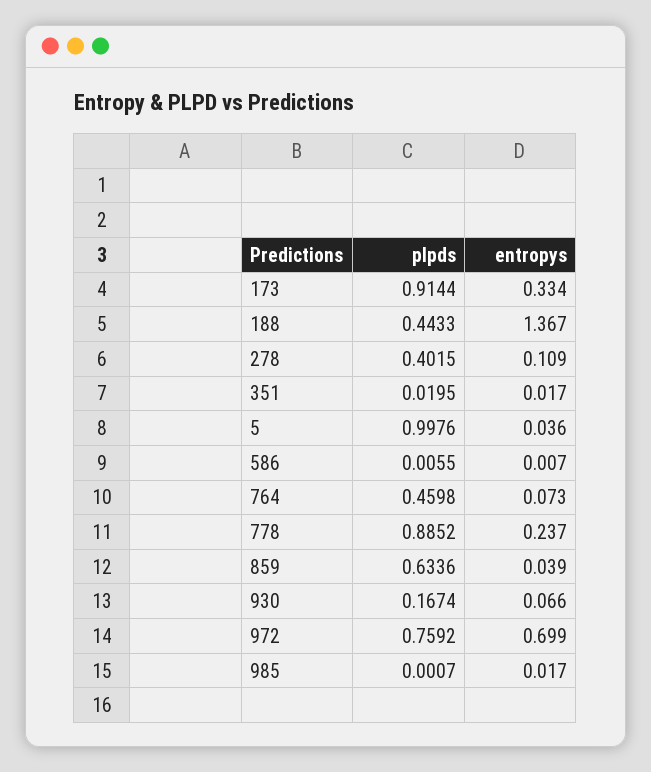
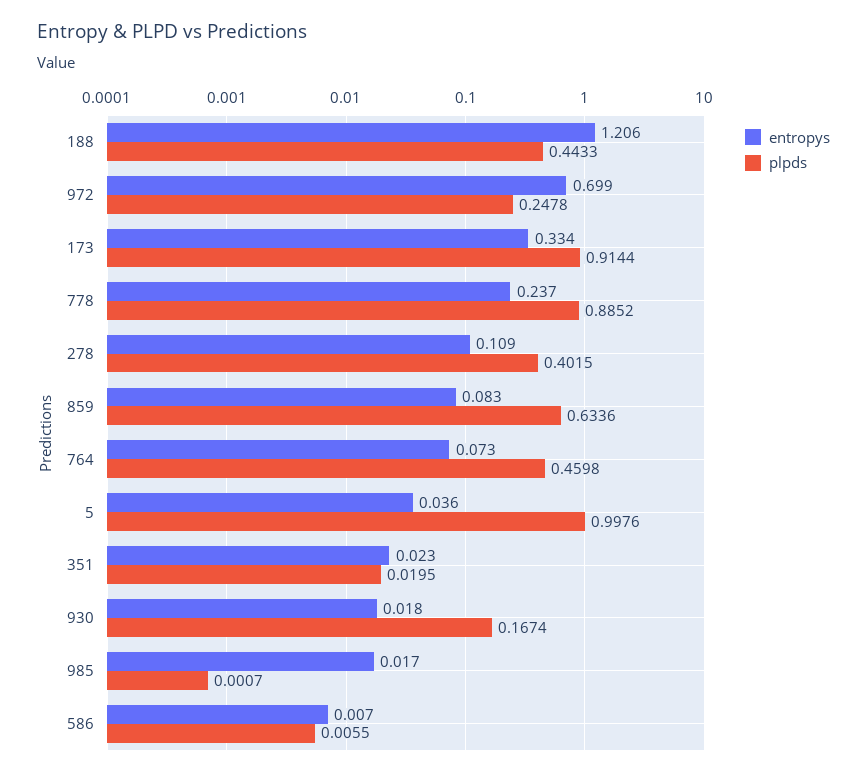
  {
    "plpds": {
      "173": 0.9144,
      "188": 0.4433,
      "278": 0.4015,
      "351": 0.0195,
      "5": 0.9976,
      "586": 0.0055,
      "764": 0.4598,
      "778": 0.8852,
      "859": 0.6336,
      "930": 0.1674,
-     "972": 0.7592,
+     "972": 0.2478,
      "985": 0.0007
    },
    "entropys": {
      "173": 0.334,
-     "188": 1.367,
+     "188": 1.206,
      "278": 0.109,
-     "351": 0.017,
+     "351": 0.023,
      "5": 0.036,
      "586": 0.007,
      "764": 0.073,
      "778": 0.237,
-     "859": 0.039,
+     "859": 0.083,
-     "930": 0.066,
+     "930": 0.018,
      "972": 0.699,
      "985": 0.017
    }
  }

